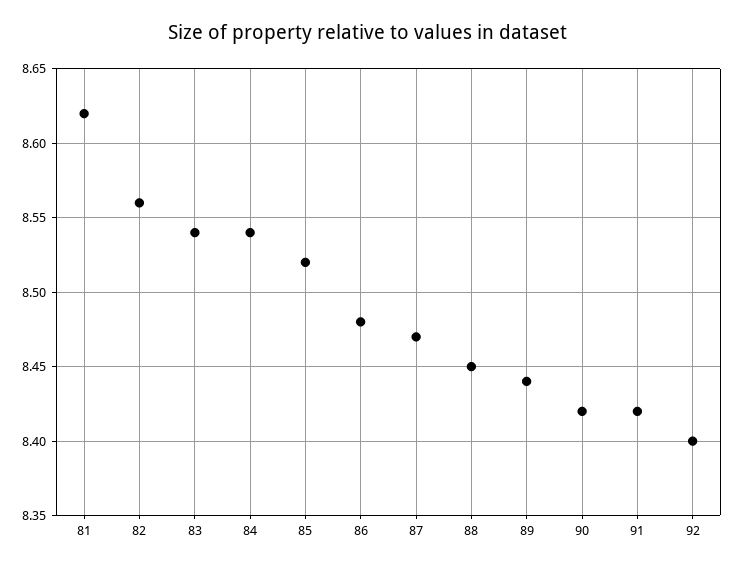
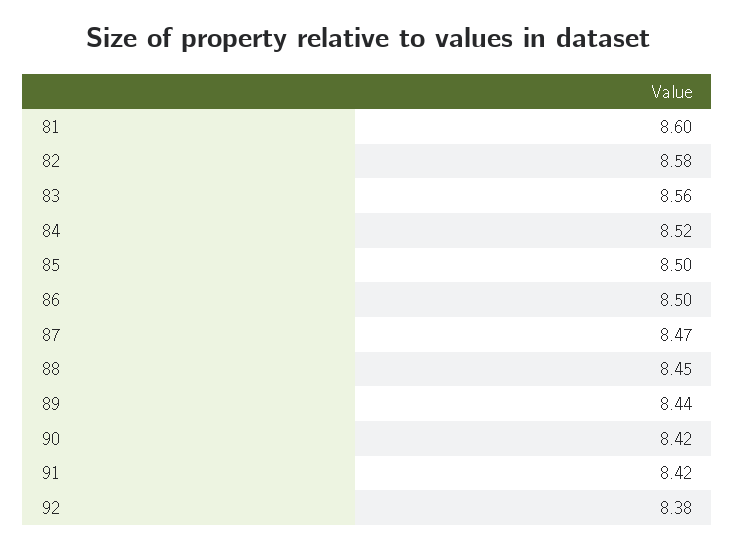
  {
-   "81": 8.62,
+   "81": 8.6,
-   "82": 8.56,
+   "82": 8.58,
-   "83": 8.54,
+   "83": 8.56,
-   "84": 8.54,
+   "84": 8.52,
-   "85": 8.52,
+   "85": 8.5,
-   "86": 8.48,
+   "86": 8.5,
    "87": 8.47,
    "88": 8.45,
    "89": 8.44,
    "90": 8.42,
    "91": 8.42,
-   "92": 8.4
+   "92": 8.38
  }

